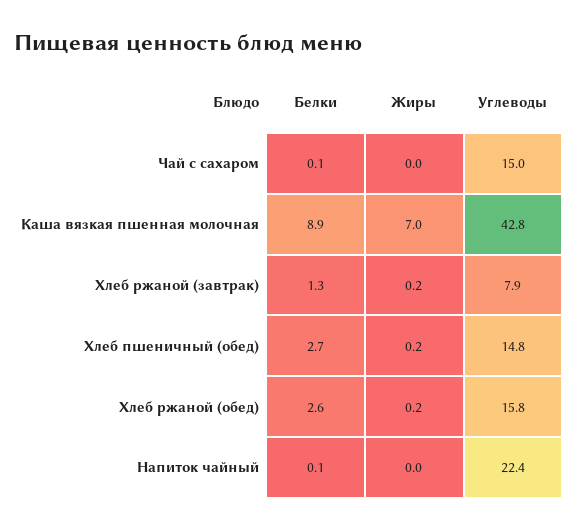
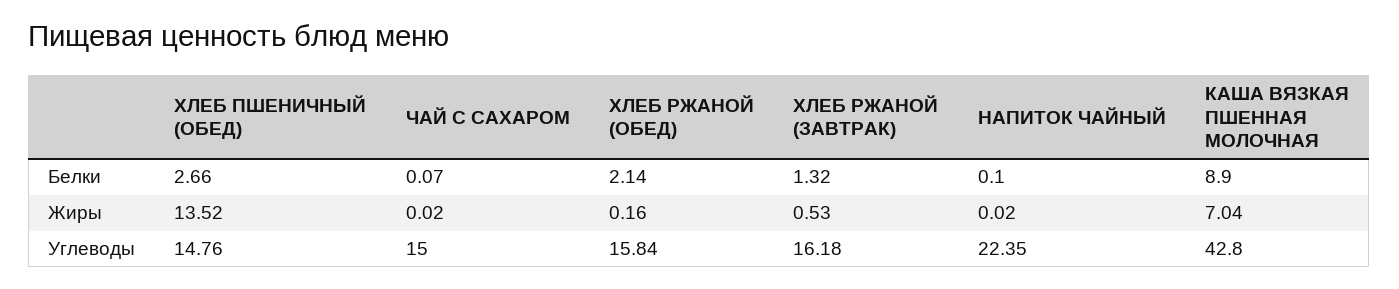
  {
    "Белки": {
      "Чай с сахаром": 0.07,
      "Каша вязкая пшенная молочная": 8.9,
      "Хлеб ржаной (завтрак)": 1.32,
      "Хлеб пшеничный (обед)": 2.66,
-     "Хлеб ржаной (обед)": 2.6,
+     "Хлеб ржаной (обед)": 2.14,
      "Напиток чайный": 0.1
    },
    "Жиры": {
      "Чай с сахаром": 0.02,
      "Каша вязкая пшенная молочная": 7.04,
-     "Хлеб ржаной (завтрак)": 0.2,
+     "Хлеб ржаной (завтрак)": 0.53,
-     "Хлеб пшеничный (обед)": 0.2,
+     "Хлеб пшеничный (обед)": 13.52,
      "Хлеб ржаной (обед)": 0.16,
      "Напиток чайный": 0.02
    },
    "Углеводы": {
      "Чай с сахаром": 15,
      "Каша вязкая пшенная молочная": 42.8,
-     "Хлеб ржаной (завтрак)": 7.9,
+     "Хлеб ржаной (завтрак)": 16.18,
      "Хлеб пшеничный (обед)": 14.76,
      "Хлеб ржаной (обед)": 15.84,
      "Напиток чайный": 22.35
    }
  }

